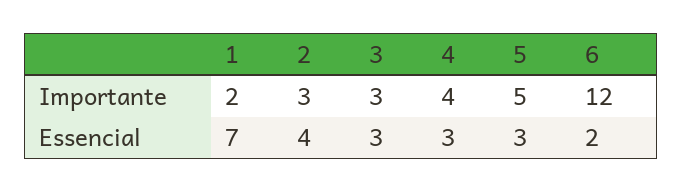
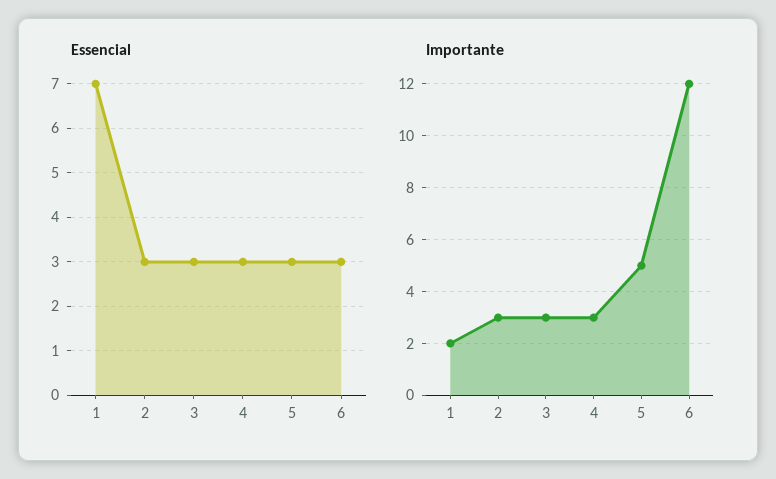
  {
    "Importante": {
      "1": 2,
      "2": 3,
      "3": 3,
-     "4": 4,
+     "4": 3,
      "5": 5,
      "6": 12
    },
    "Essencial": {
      "1": 7,
-     "2": 4,
+     "2": 3,
      "3": 3,
      "4": 3,
      "5": 3,
-     "6": 2
+     "6": 3
    }
  }

